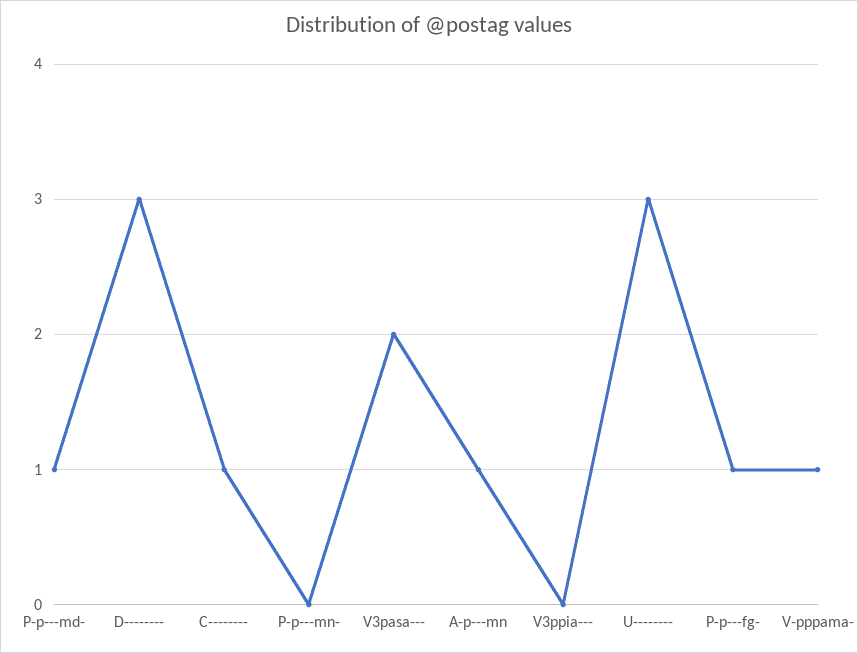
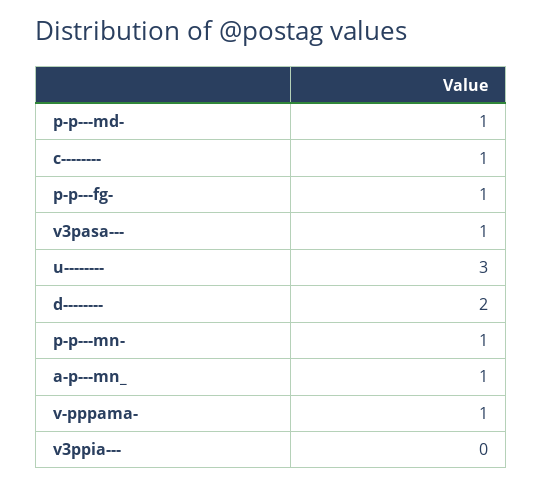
  {
    "P-p---md-": 1,
-   "D--------": 3,
+   "D--------": 2,
    "C--------": 1,
-   "P-p---mn-": 0,
+   "P-p---mn-": 1,
-   "V3pasa---": 2,
+   "V3pasa---": 1,
    "A-p---mn": 1,
    "V3ppia---": 0,
    "U--------": 3,
    "P-p---fg-": 1,
    "V-pppama-": 1
  }

